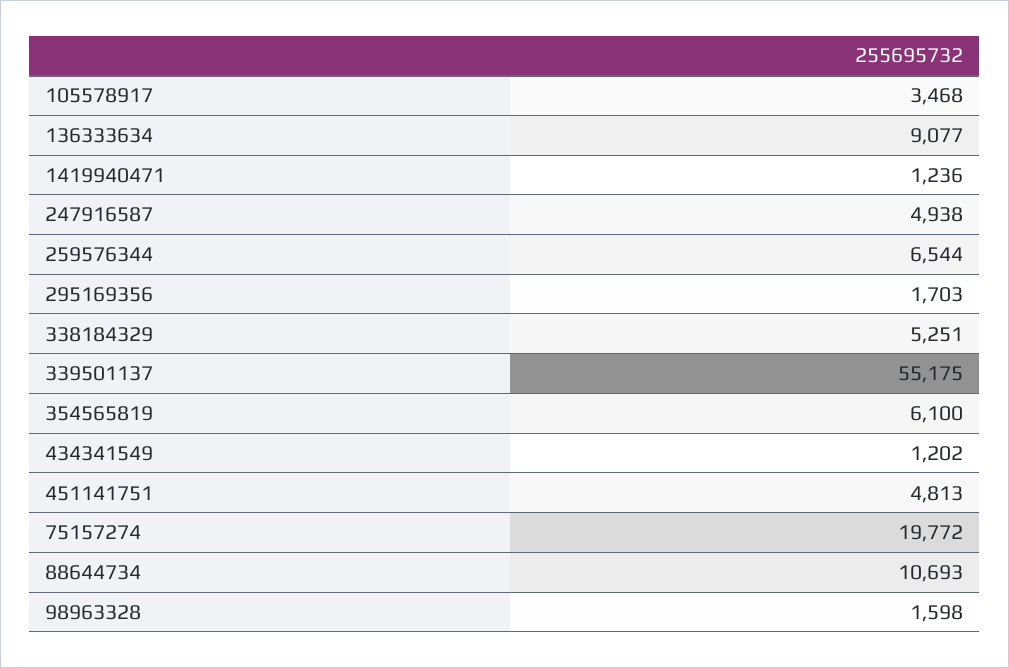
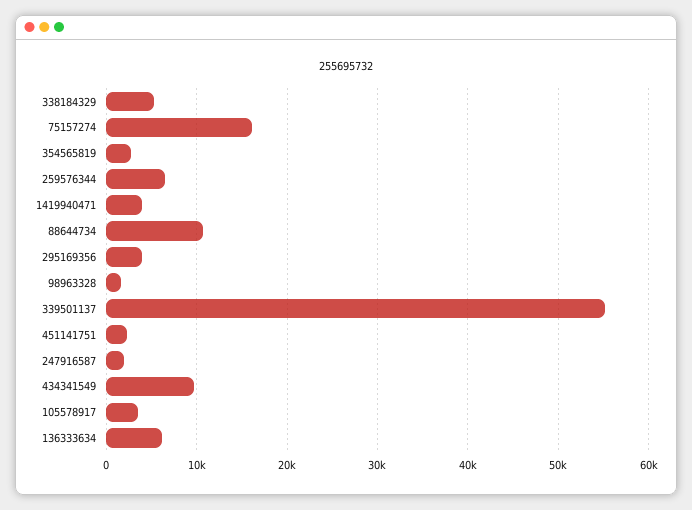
  {
    "105578917": 3468,
-   "136333634": 9077,
+   "136333634": 6000,
-   "1419940471": 1236,
+   "1419940471": 4000,
-   "247916587": 4938,
+   "247916587": 2000,
    "259576344": 6544,
-   "295169356": 1703,
+   "295169356": 4000,
    "338184329": 5251,
    "339501137": 55175,
-   "354565819": 6100,
+   "354565819": 3000,
-   "434341549": 1202,
+   "434341549": 10000,
-   "451141751": 4813,
+   "451141751": 2000,
-   "75157274": 19772,
+   "75157274": 16000,
    "88644734": 10693,
    "98963328": 1598
  }

